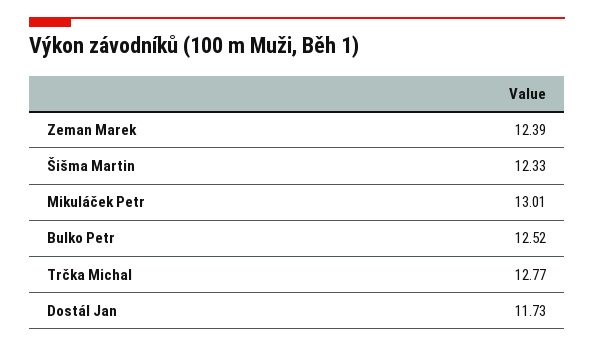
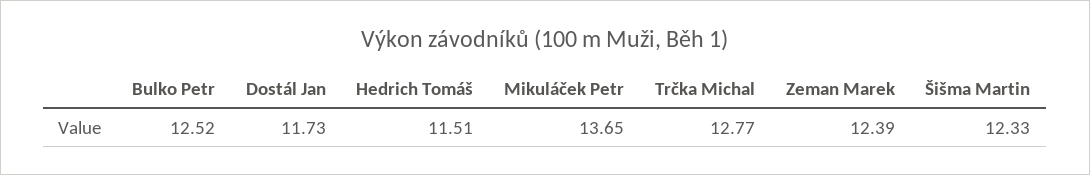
  {
    "Zeman Marek": 12.39,
    "Šišma Martin": 12.33,
-   "Mikuláček Petr": 13.01,
+   "Mikuláček Petr": 13.65,
    "Bulko Petr": 12.52,
    "Trčka Michal": 12.77,
-   "Dostál Jan": 11.73
+   "Dostál Jan": 11.73,
+   "Hedrich Tomáš": 11.51
  }

